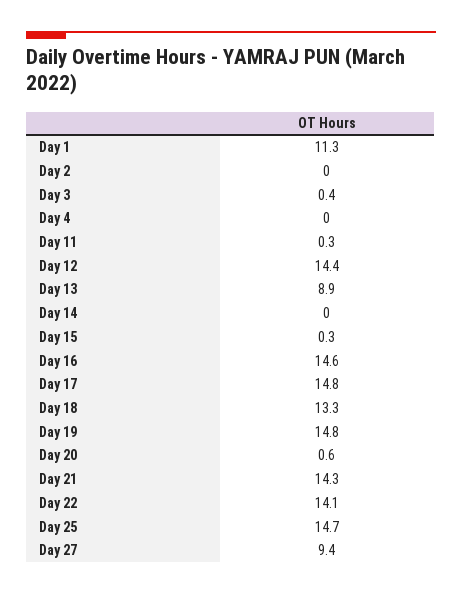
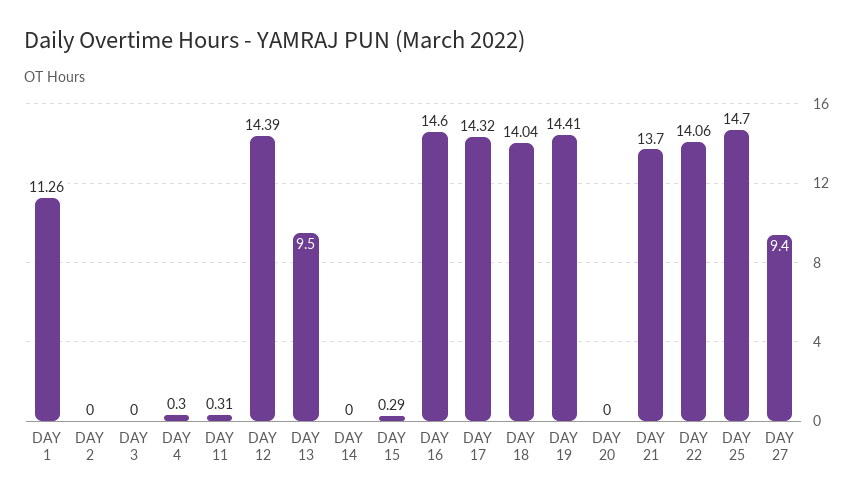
  {
    "Day 1": 11.26,
    "Day 2": 0,
-   "Day 3": 0.4,
+   "Day 3": 0,
-   "Day 4": 0,
+   "Day 4": 0.3,
    "Day 11": 0.31,
    "Day 12": 14.39,
-   "Day 13": 8.9,
+   "Day 13": 9.5,
    "Day 14": 0,
    "Day 15": 0.29,
    "Day 16": 14.6,
-   "Day 17": 14.8,
+   "Day 17": 14.32,
-   "Day 18": 13.3,
+   "Day 18": 14.04,
-   "Day 19": 14.8,
+   "Day 19": 14.41,
-   "Day 20": 0.6,
+   "Day 20": 0,
-   "Day 21": 14.3,
+   "Day 21": 13.7,
    "Day 22": 14.06,
    "Day 25": 14.7,
    "Day 27": 9.4
  }

